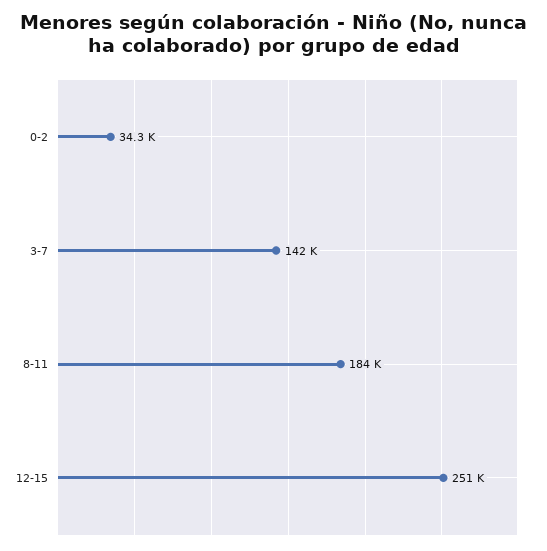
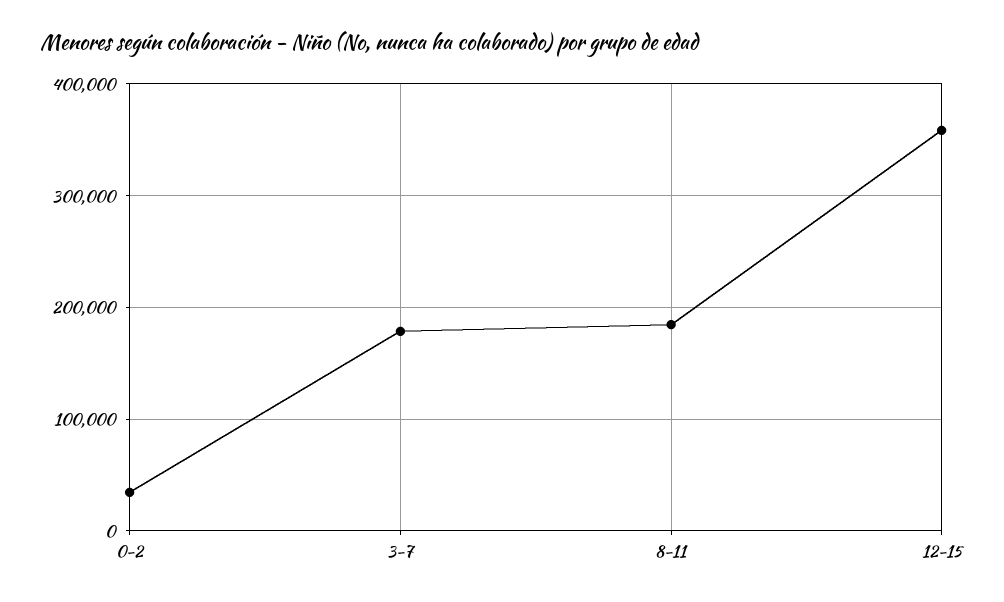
  {
    "0-2": 34300,
-   "3-7": 142000,
+   "3-7": 180000,
    "8-11": 184000,
-   "12-15": 251000
+   "12-15": 360000
  }

